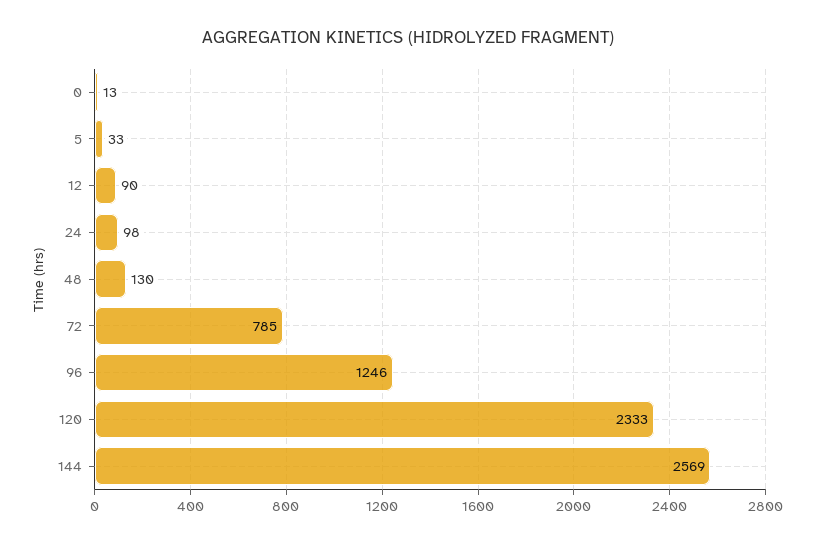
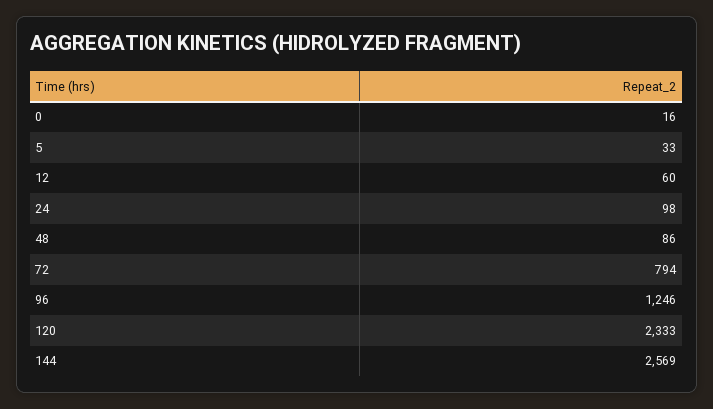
  {
-   "0": 13,
+   "0": 16,
    "5": 33,
-   "12": 90,
+   "12": 60,
    "24": 98,
-   "48": 130,
+   "48": 86,
-   "72": 785,
+   "72": 794,
    "96": 1246,
    "120": 2333,
    "144": 2569
  }

